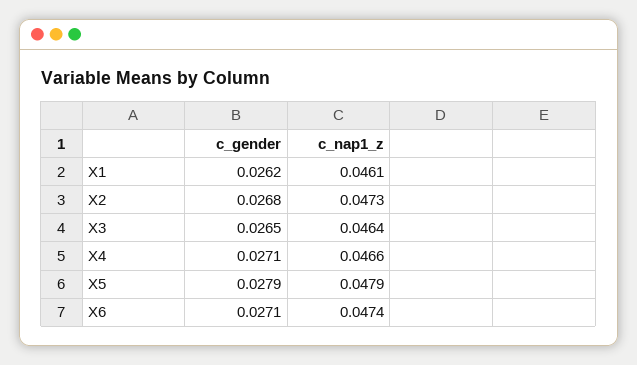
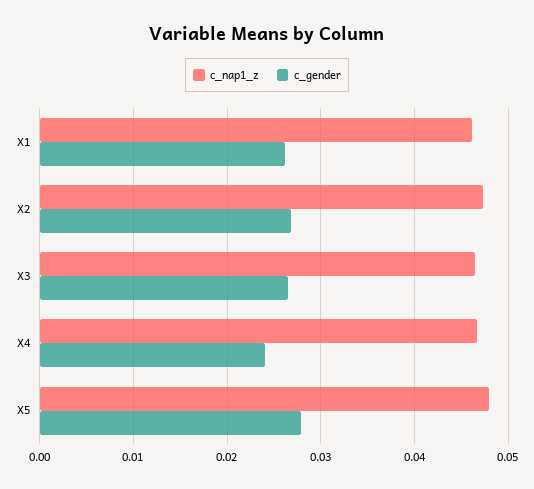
  {
    "c_gender": {
      "X1": 0.0262,
      "X2": 0.0268,
      "X3": 0.0265,
-     "X4": 0.0271,
+     "X4": 0.024,
-     "X5": 0.0279,
+     "X5": 0.0279
-     "X6": 0.0271
    },
    "c_nap1_z": {
      "X1": 0.0461,
      "X2": 0.0473,
      "X3": 0.0464,
      "X4": 0.0466,
-     "X5": 0.0479,
+     "X5": 0.0479
-     "X6": 0.0474
    }
  }

